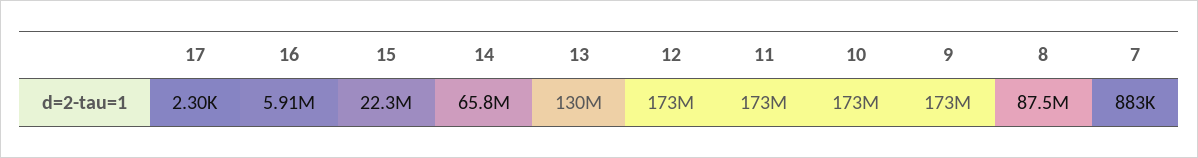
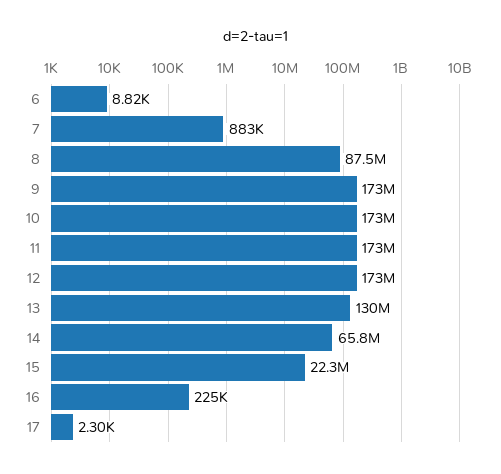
  {
    "17": 2300,
-   "16": 5910000,
+   "16": 225000,
    "15": 22300000,
    "14": 65800000,
    "13": 130000000,
    "12": 173000000,
    "11": 173000000,
    "10": 173000000,
    "9": 173000000,
    "8": 87500000,
-   "7": 883000
+   "7": 883000,
+   "6": 8820
  }

